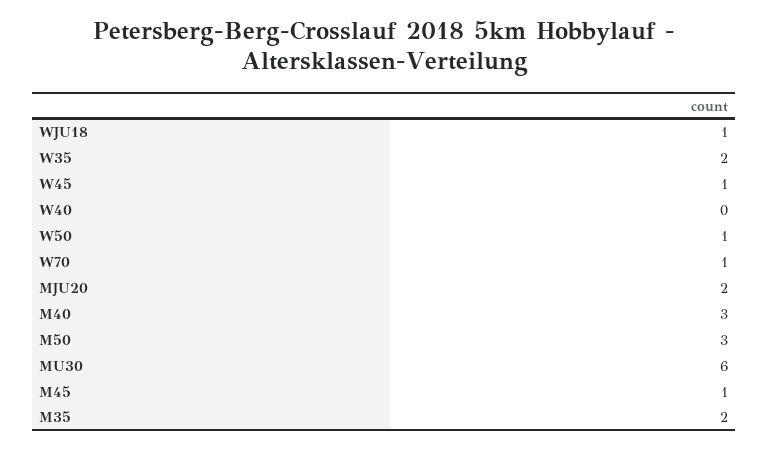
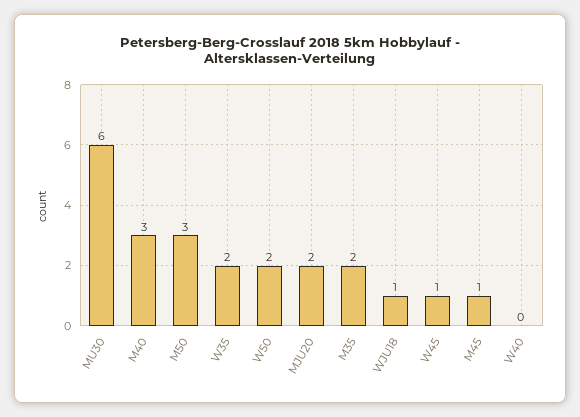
  {
    "WJU18": 1,
    "W35": 2,
    "W45": 1,
    "W40": 0,
-   "W50": 1,
+   "W50": 2,
-   "W70": 1,
    "MJU20": 2,
    "M40": 3,
    "M50": 3,
    "MU30": 6,
    "M45": 1,
    "M35": 2
  }

